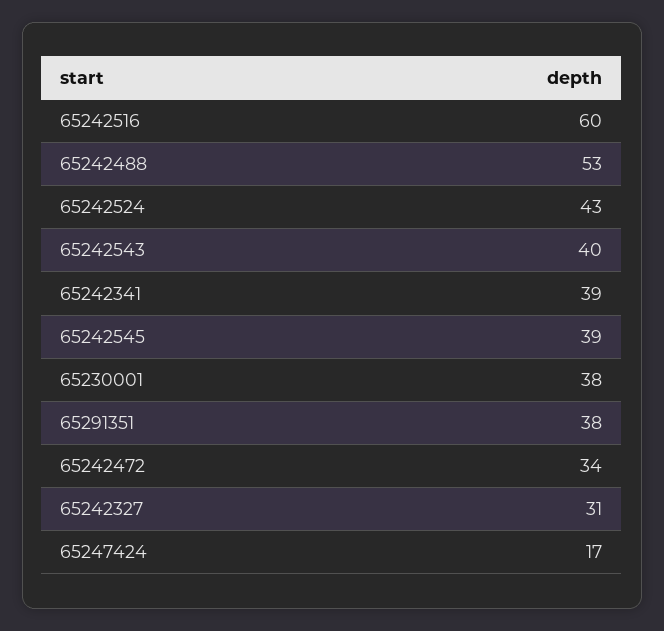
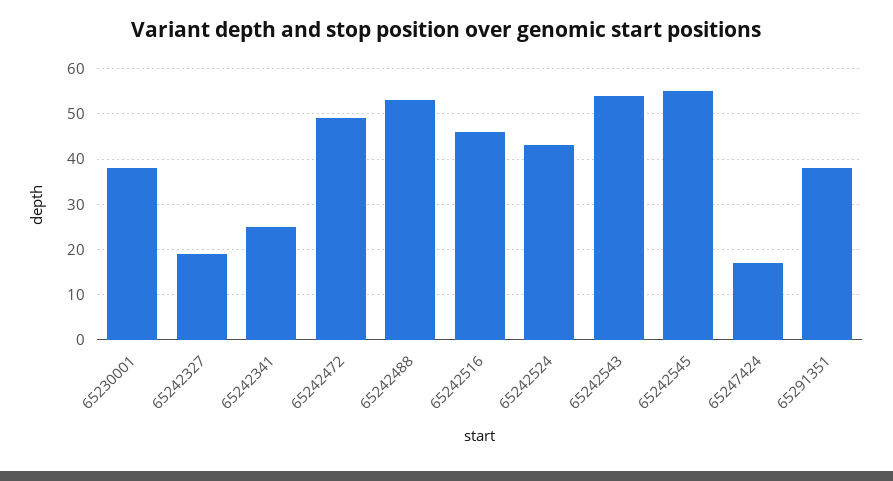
  {
-   "65242516": 60,
+   "65242516": 45,
    "65242488": 53,
    "65242524": 43,
-   "65242543": 40,
+   "65242543": 55,
-   "65242341": 39,
+   "65242341": 25,
-   "65242545": 39,
+   "65242545": 55,
    "65230001": 38,
    "65291351": 38,
-   "65242472": 34,
+   "65242472": 50,
-   "65242327": 31,
+   "65242327": 20,
    "65247424": 17
  }

